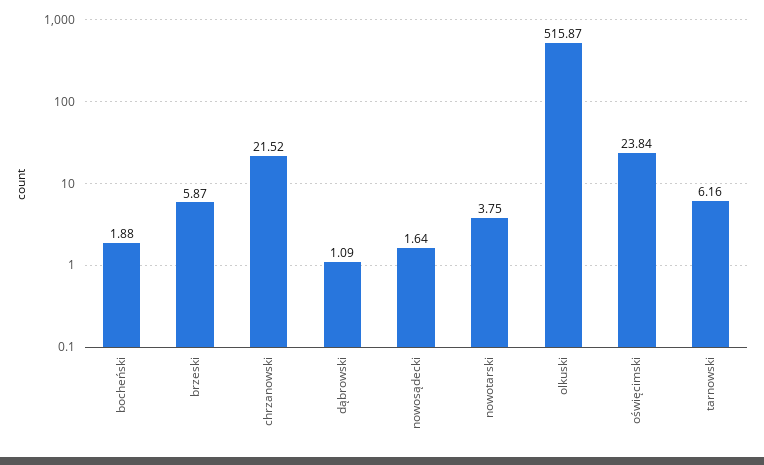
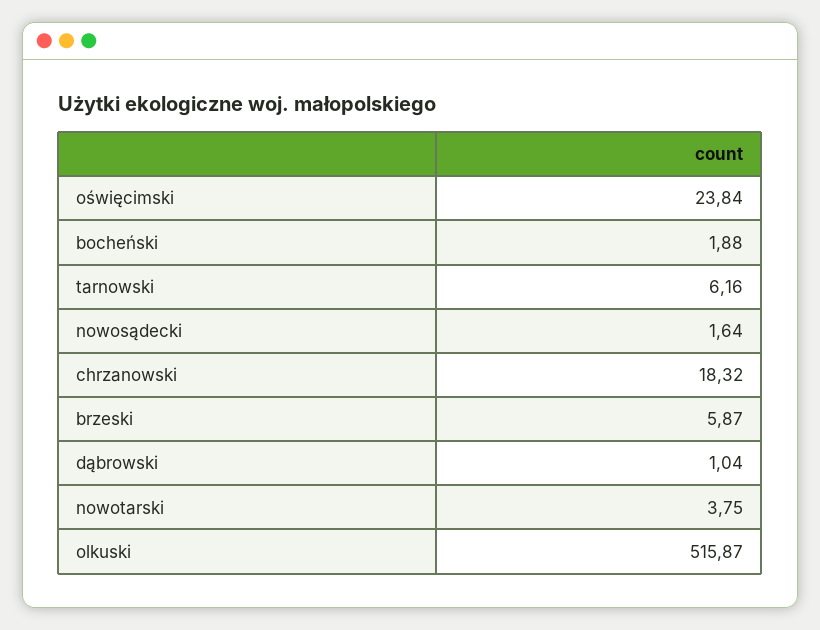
  {
    "bocheński": 1.88,
    "brzeski": 5.87,
-   "chrzanowski": 21.52,
+   "chrzanowski": 18.32,
-   "dąbrowski": 1.09,
+   "dąbrowski": 1.04,
    "nowosądecki": 1.64,
    "nowotarski": 3.75,
    "olkuski": 515.87,
    "oświęcimski": 23.84,
    "tarnowski": 6.16
  }

